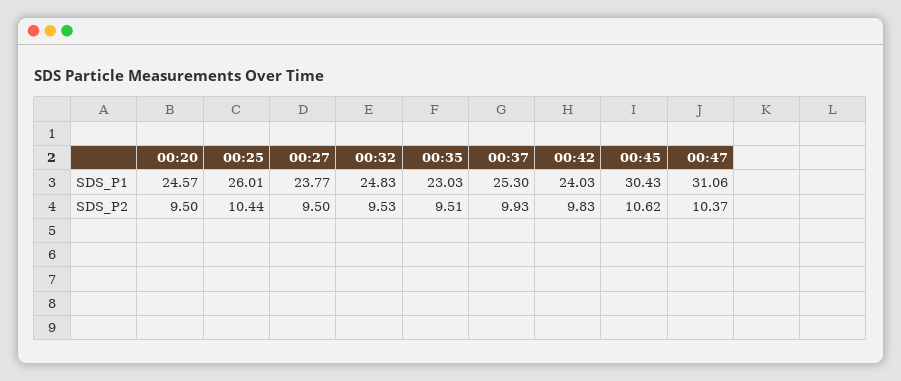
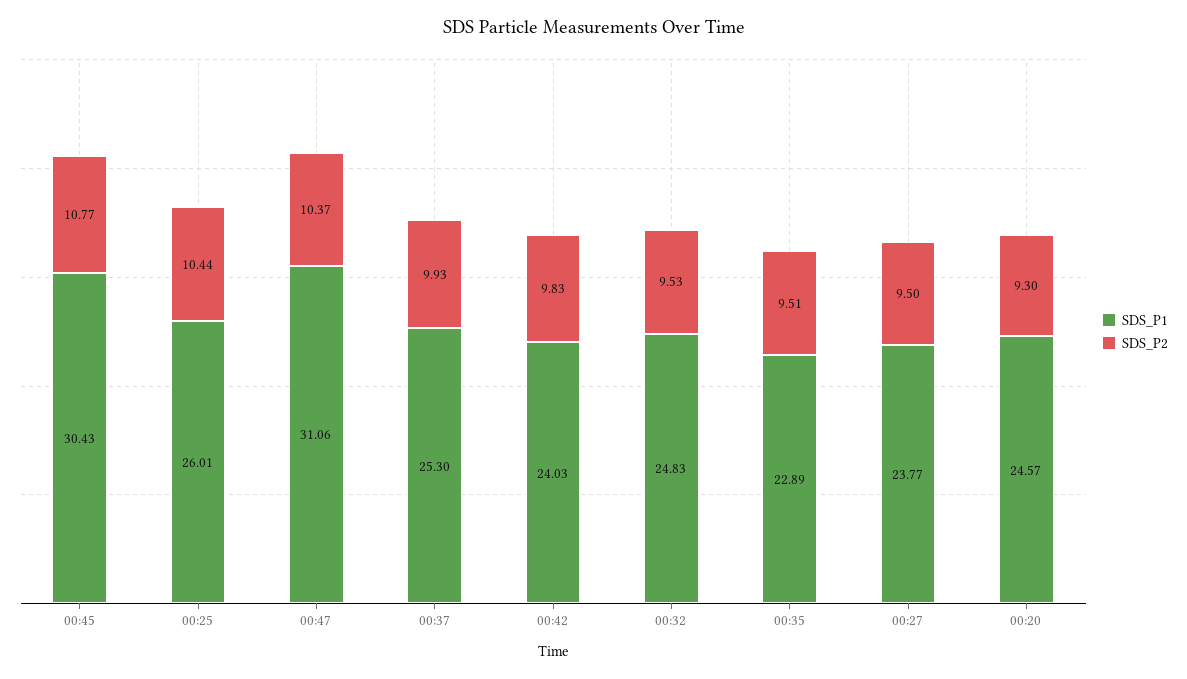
  {
    "SDS_P1": {
      "00:20": 24.57,
      "00:25": 26.01,
      "00:27": 23.77,
      "00:32": 24.83,
-     "00:35": 23.03,
+     "00:35": 22.89,
      "00:37": 25.3,
      "00:42": 24.03,
      "00:45": 30.43,
      "00:47": 31.06
    },
    "SDS_P2": {
-     "00:20": 9.5,
+     "00:20": 9.3,
      "00:25": 10.44,
      "00:27": 9.5,
      "00:32": 9.53,
      "00:35": 9.51,
      "00:37": 9.93,
      "00:42": 9.83,
-     "00:45": 10.62,
+     "00:45": 10.77,
      "00:47": 10.37
    }
  }

